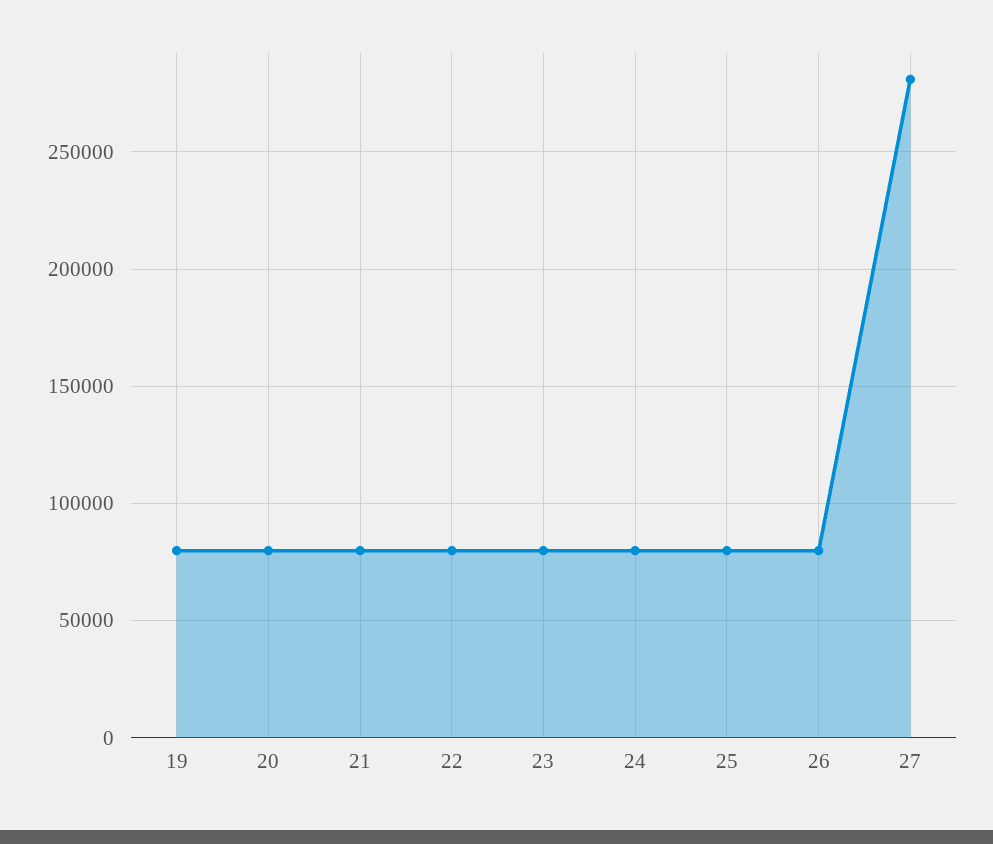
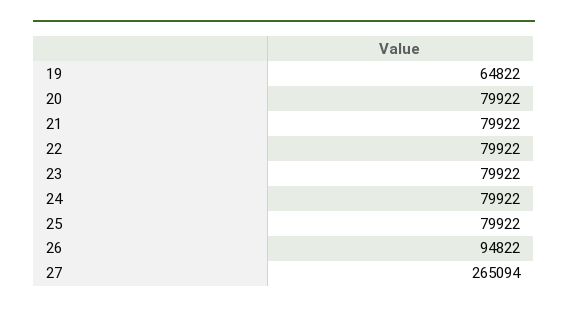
  {
-   "19": 80000,
+   "19": 64822,
    "20": 79922,
    "21": 79922,
    "22": 79922,
    "23": 79922,
    "24": 79922,
    "25": 79922,
-   "26": 80000,
+   "26": 94822,
-   "27": 280000
+   "27": 265094
  }

